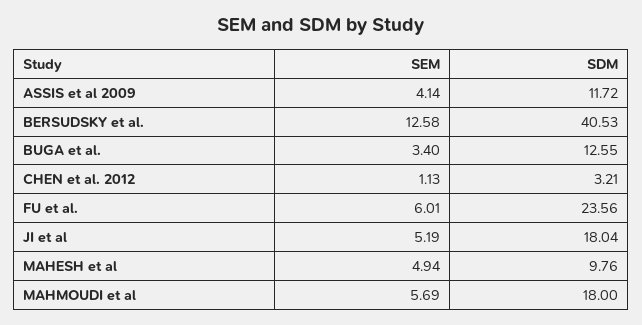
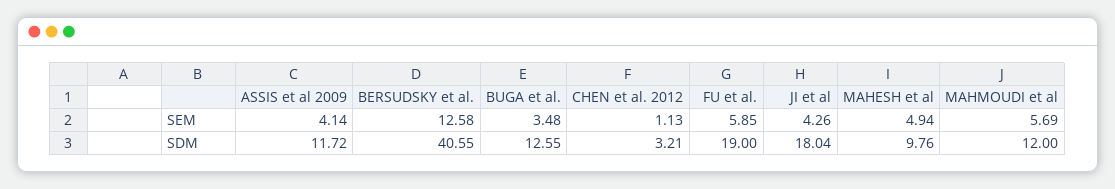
  {
    "SEM": {
      "ASSIS et al 2009": 4.14,
      "BERSUDSKY et al.": 12.58,
-     "BUGA et al.": 3.4,
+     "BUGA et al.": 3.48,
      "CHEN et al. 2012": 1.13,
-     "FU et al.": 6.01,
+     "FU et al.": 5.85,
-     "JI et al": 5.19,
+     "JI et al": 4.26,
      "MAHESH et al": 4.94,
      "MAHMOUDI et al": 5.69
    },
    "SDM": {
      "ASSIS et al 2009": 11.72,
-     "BERSUDSKY et al.": 40.53,
+     "BERSUDSKY et al.": 40.55,
      "BUGA et al.": 12.55,
      "CHEN et al. 2012": 3.21,
-     "FU et al.": 23.56,
+     "FU et al.": 19,
      "JI et al": 18.04,
      "MAHESH et al": 9.76,
-     "MAHMOUDI et al": 18
+     "MAHMOUDI et al": 12
    }
  }

